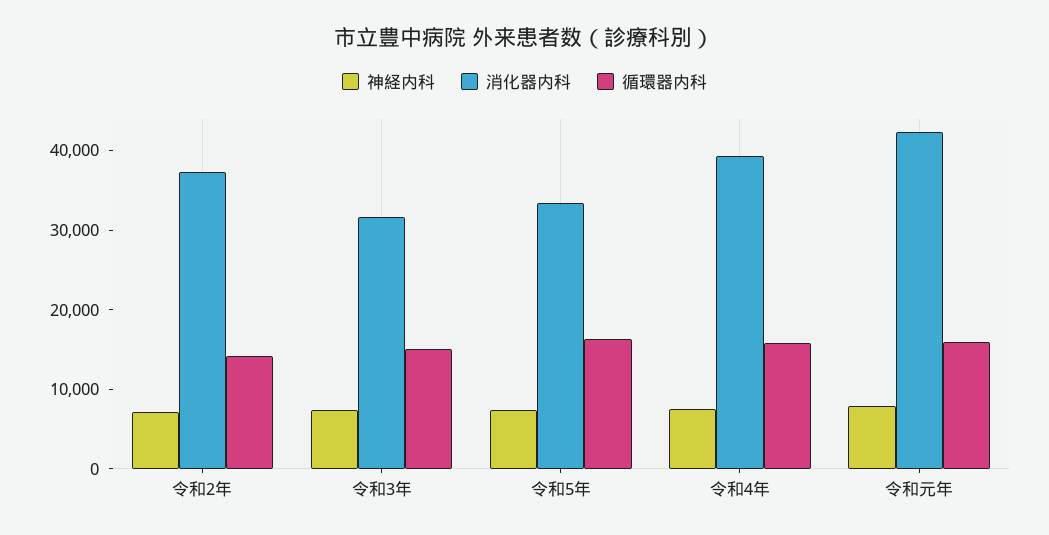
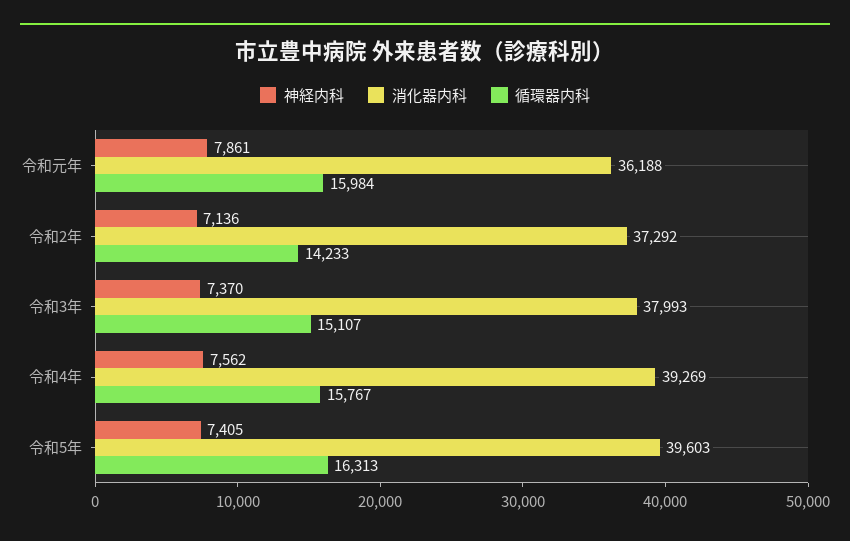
  {
    "神経内科": {
      "令和2年": 7136,
      "令和3年": 7370,
      "令和5年": 7405,
      "令和4年": 7562,
      "令和元年": 7861
    },
    "消化器内科": {
      "令和2年": 37292,
-     "令和3年": 32000,
+     "令和3年": 37993,
-     "令和5年": 34000,
+     "令和5年": 39603,
      "令和4年": 39269,
-     "令和元年": 42000
+     "令和元年": 36188
    },
    "循環器内科": {
      "令和2年": 14233,
      "令和3年": 15107,
      "令和5年": 16313,
      "令和4年": 15767,
      "令和元年": 15984
    }
  }

